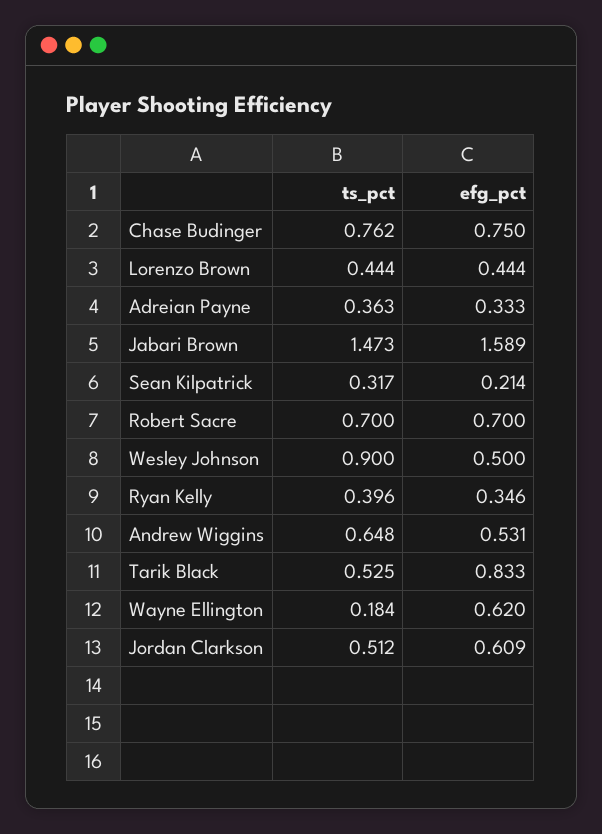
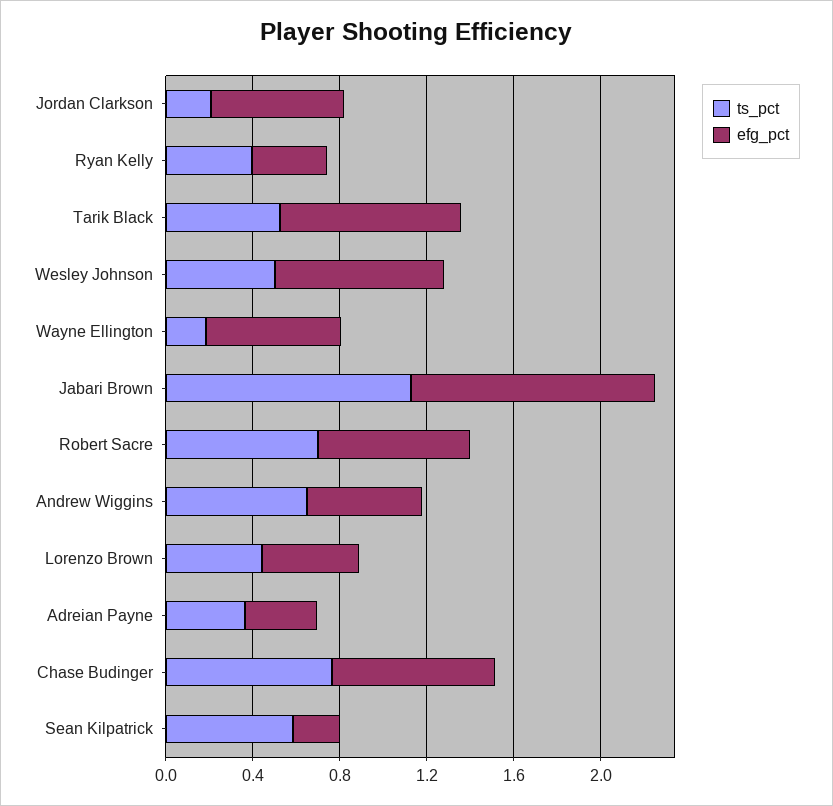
  {
    "ts_pct": {
      "Chase Budinger": 0.762,
      "Lorenzo Brown": 0.444,
      "Adreian Payne": 0.363,
-     "Jabari Brown": 1.473,
+     "Jabari Brown": 1.1,
-     "Sean Kilpatrick": 0.317,
+     "Sean Kilpatrick": 0.6,
      "Robert Sacre": 0.7,
-     "Wesley Johnson": 0.9,
+     "Wesley Johnson": 0.5,
      "Ryan Kelly": 0.396,
      "Andrew Wiggins": 0.648,
      "Tarik Black": 0.525,
      "Wayne Ellington": 0.184,
-     "Jordan Clarkson": 0.512
+     "Jordan Clarkson": 0.2
    },
    "efg_pct": {
      "Chase Budinger": 0.75,
      "Lorenzo Brown": 0.444,
      "Adreian Payne": 0.333,
-     "Jabari Brown": 1.589,
+     "Jabari Brown": 1.1,
      "Sean Kilpatrick": 0.214,
      "Robert Sacre": 0.7,
-     "Wesley Johnson": 0.5,
+     "Wesley Johnson": 0.8,
      "Ryan Kelly": 0.346,
      "Andrew Wiggins": 0.531,
      "Tarik Black": 0.833,
      "Wayne Ellington": 0.62,
      "Jordan Clarkson": 0.609
    }
  }

